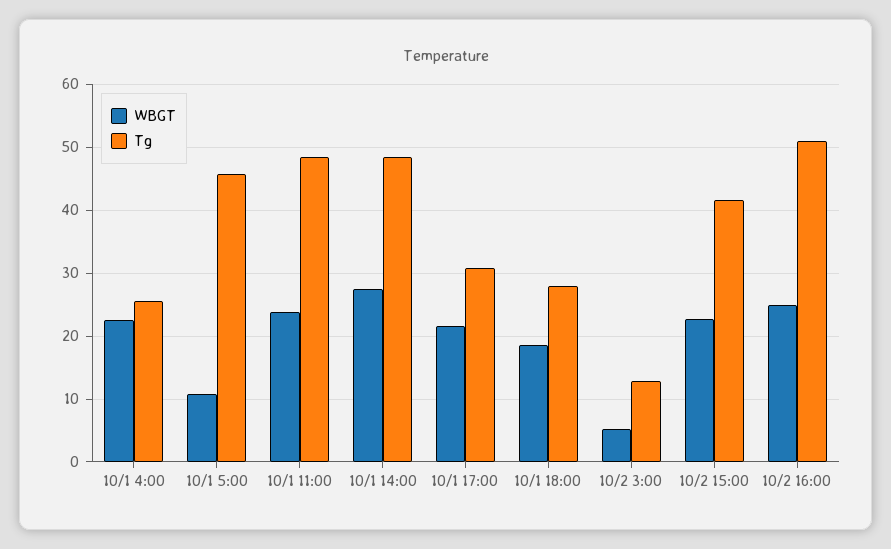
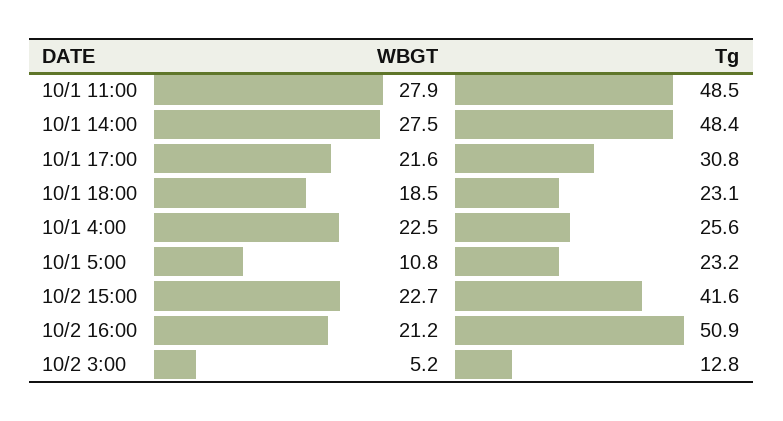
  {
    "WBGT": {
      "10/1 4:00": 22.5,
      "10/1 5:00": 10.8,
-     "10/1 11:00": 24,
+     "10/1 11:00": 27.9,
      "10/1 14:00": 27.5,
      "10/1 17:00": 21.6,
      "10/1 18:00": 18.5,
      "10/2 3:00": 5.2,
      "10/2 15:00": 22.7,
-     "10/2 16:00": 25
+     "10/2 16:00": 21.2
    },
    "Tg": {
      "10/1 4:00": 25.6,
-     "10/1 5:00": 46,
+     "10/1 5:00": 23.2,
      "10/1 11:00": 48.5,
      "10/1 14:00": 48.4,
      "10/1 17:00": 30.8,
-     "10/1 18:00": 28,
+     "10/1 18:00": 23.1,
      "10/2 3:00": 12.8,
      "10/2 15:00": 41.6,
      "10/2 16:00": 50.9
    }
  }

